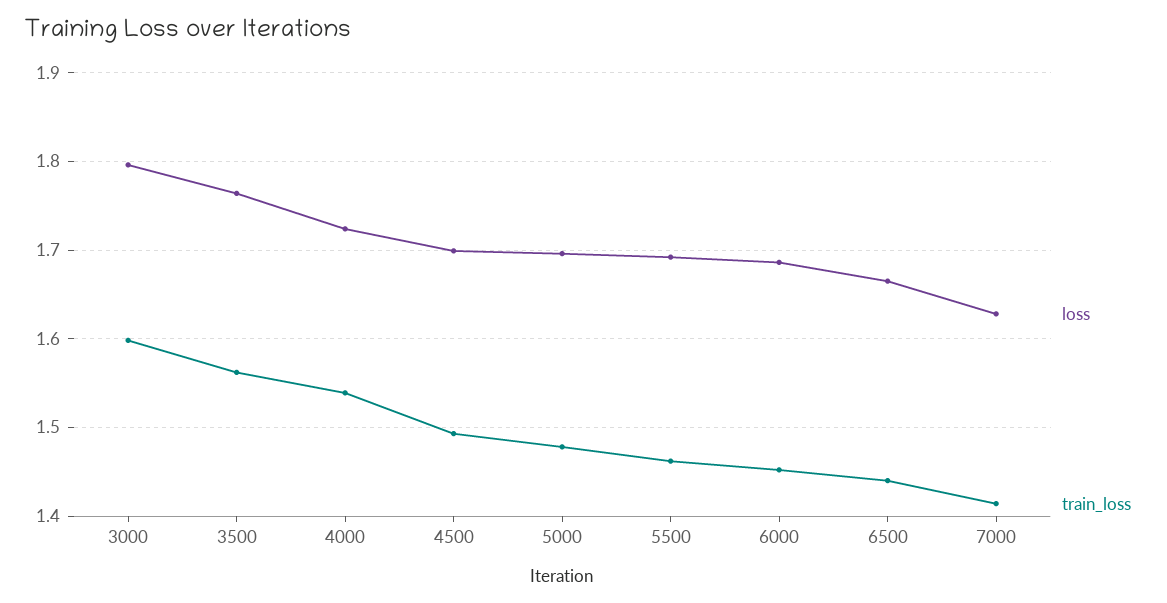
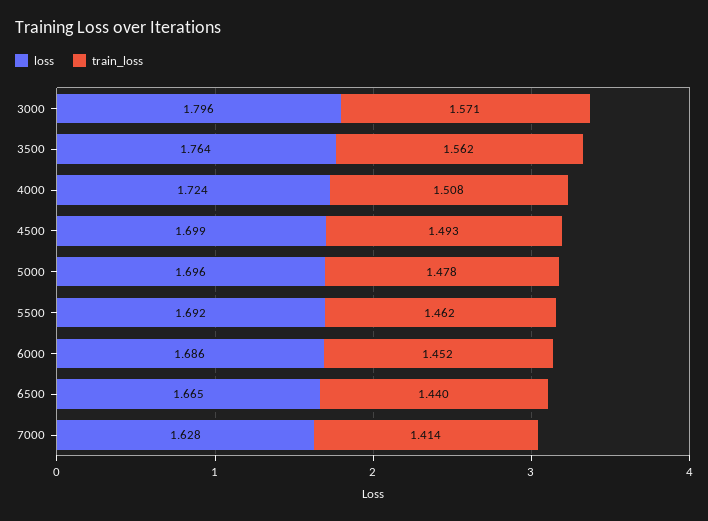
  {
    "loss": {
      "3000": 1.796,
      "3500": 1.764,
      "4000": 1.724,
      "4500": 1.699,
      "5000": 1.696,
      "5500": 1.692,
      "6000": 1.686,
      "6500": 1.665,
      "7000": 1.628
    },
    "train_loss": {
-     "3000": 1.6,
+     "3000": 1.571,
      "3500": 1.562,
-     "4000": 1.54,
+     "4000": 1.508,
      "4500": 1.493,
      "5000": 1.478,
      "5500": 1.462,
      "6000": 1.452,
      "6500": 1.44,
      "7000": 1.414
    }
  }

